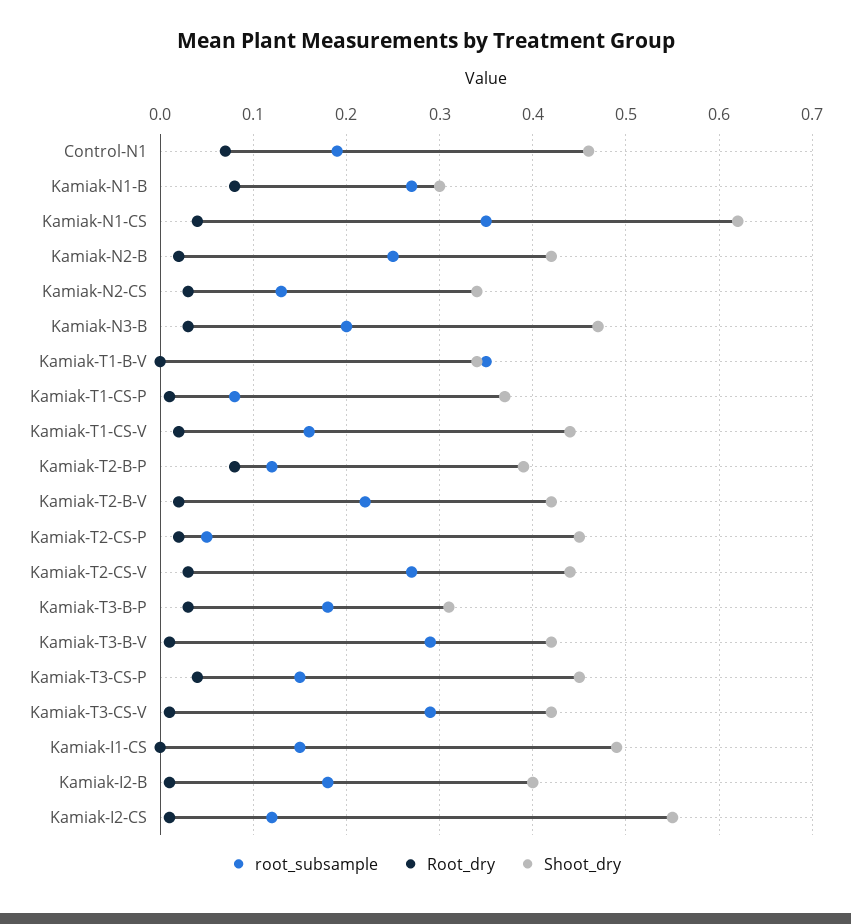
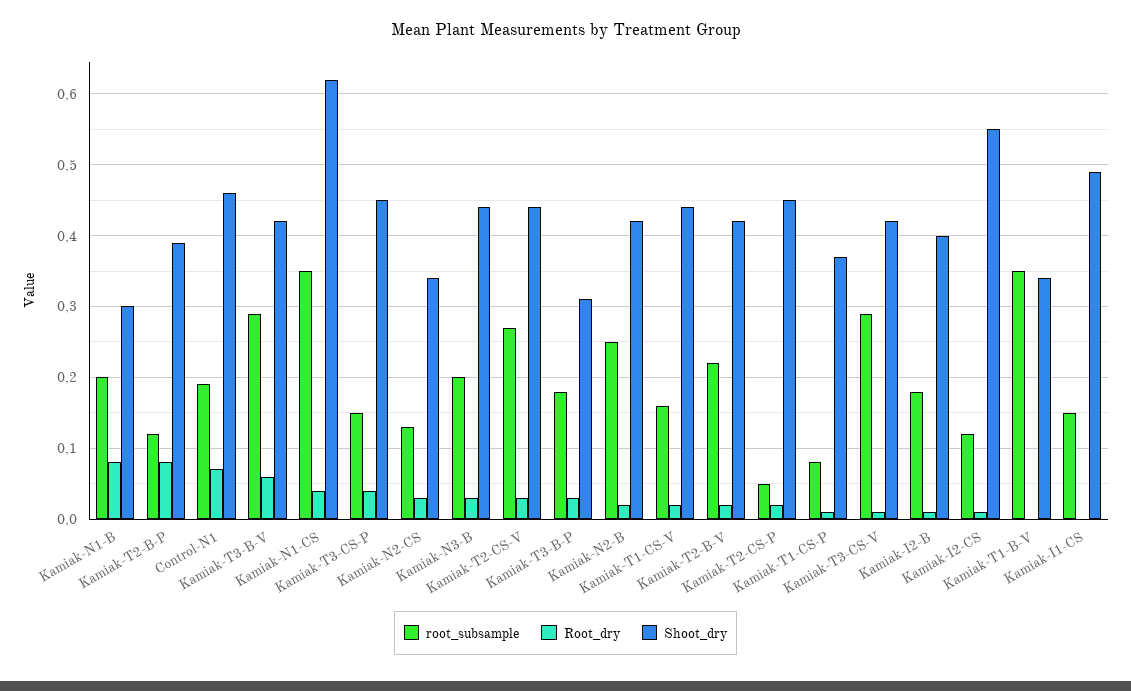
  {
    "root_subsample": {
      "Control-N1": 0.19,
-     "Kamiak-N1-B": 0.27,
+     "Kamiak-N1-B": 0.2,
      "Kamiak-N1-CS": 0.35,
      "Kamiak-N2-B": 0.25,
      "Kamiak-N2-CS": 0.13,
      "Kamiak-N3-B": 0.2,
      "Kamiak-T1-B-V": 0.35,
      "Kamiak-T1-CS-P": 0.08,
      "Kamiak-T1-CS-V": 0.16,
      "Kamiak-T2-B-P": 0.12,
      "Kamiak-T2-B-V": 0.22,
      "Kamiak-T2-CS-P": 0.05,
      "Kamiak-T2-CS-V": 0.27,
      "Kamiak-T3-B-P": 0.18,
      "Kamiak-T3-B-V": 0.29,
      "Kamiak-T3-CS-P": 0.15,
      "Kamiak-T3-CS-V": 0.29,
      "Kamiak-I1-CS": 0.15,
      "Kamiak-I2-B": 0.18,
      "Kamiak-I2-CS": 0.12
    },
    "Root_dry": {
      "Control-N1": 0.07,
      "Kamiak-N1-B": 0.08,
      "Kamiak-N1-CS": 0.04,
      "Kamiak-N2-B": 0.02,
      "Kamiak-N2-CS": 0.03,
      "Kamiak-N3-B": 0.03,
      "Kamiak-T1-B-V": 0,
      "Kamiak-T1-CS-P": 0.01,
      "Kamiak-T1-CS-V": 0.02,
      "Kamiak-T2-B-P": 0.08,
      "Kamiak-T2-B-V": 0.02,
      "Kamiak-T2-CS-P": 0.02,
      "Kamiak-T2-CS-V": 0.03,
      "Kamiak-T3-B-P": 0.03,
-     "Kamiak-T3-B-V": 0.01,
+     "Kamiak-T3-B-V": 0.06,
      "Kamiak-T3-CS-P": 0.04,
      "Kamiak-T3-CS-V": 0.01,
      "Kamiak-I1-CS": 0,
      "Kamiak-I2-B": 0.01,
      "Kamiak-I2-CS": 0.01
    },
    "Shoot_dry": {
      "Control-N1": 0.46,
      "Kamiak-N1-B": 0.3,
      "Kamiak-N1-CS": 0.62,
      "Kamiak-N2-B": 0.42,
      "Kamiak-N2-CS": 0.34,
-     "Kamiak-N3-B": 0.47,
+     "Kamiak-N3-B": 0.44,
      "Kamiak-T1-B-V": 0.34,
      "Kamiak-T1-CS-P": 0.37,
      "Kamiak-T1-CS-V": 0.44,
      "Kamiak-T2-B-P": 0.39,
      "Kamiak-T2-B-V": 0.42,
      "Kamiak-T2-CS-P": 0.45,
      "Kamiak-T2-CS-V": 0.44,
      "Kamiak-T3-B-P": 0.31,
      "Kamiak-T3-B-V": 0.42,
      "Kamiak-T3-CS-P": 0.45,
      "Kamiak-T3-CS-V": 0.42,
      "Kamiak-I1-CS": 0.49,
      "Kamiak-I2-B": 0.4,
      "Kamiak-I2-CS": 0.55
    }
  }

